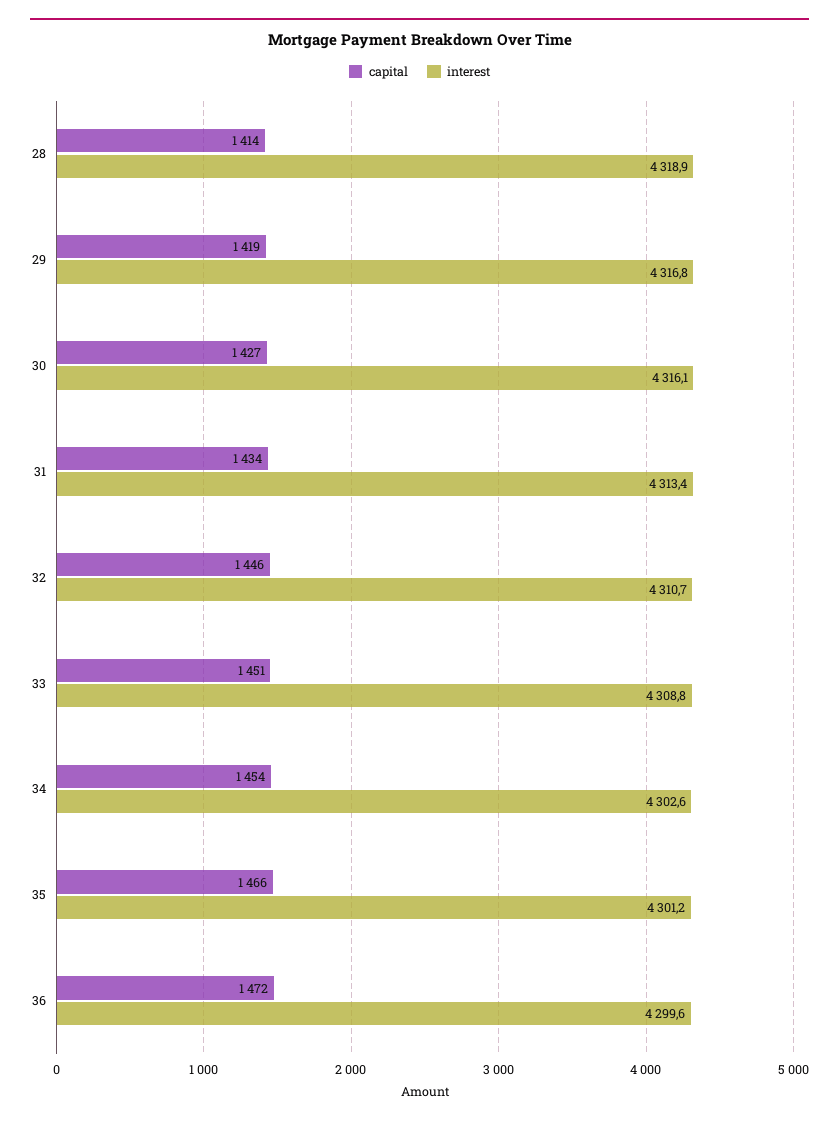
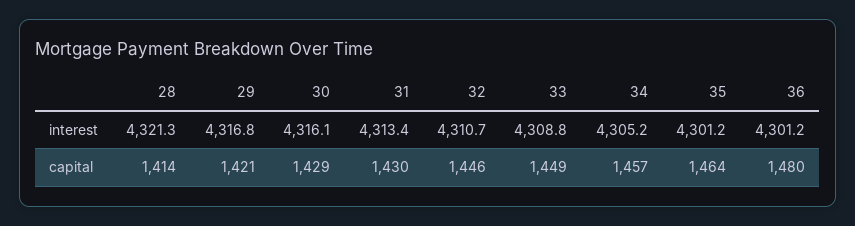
  {
    "capital": {
      "28": 1414,
-     "29": 1419,
+     "29": 1421,
-     "30": 1427,
+     "30": 1429,
-     "31": 1434,
+     "31": 1430,
      "32": 1446,
-     "33": 1451,
+     "33": 1449,
-     "34": 1454,
+     "34": 1457,
-     "35": 1466,
+     "35": 1464,
-     "36": 1472
+     "36": 1480
    },
    "interest": {
-     "28": 4318.9,
+     "28": 4321.3,
      "29": 4316.8,
      "30": 4316.1,
      "31": 4313.4,
      "32": 4310.7,
      "33": 4308.8,
-     "34": 4302.6,
+     "34": 4305.2,
      "35": 4301.2,
-     "36": 4299.6
+     "36": 4301.2
    }
  }

